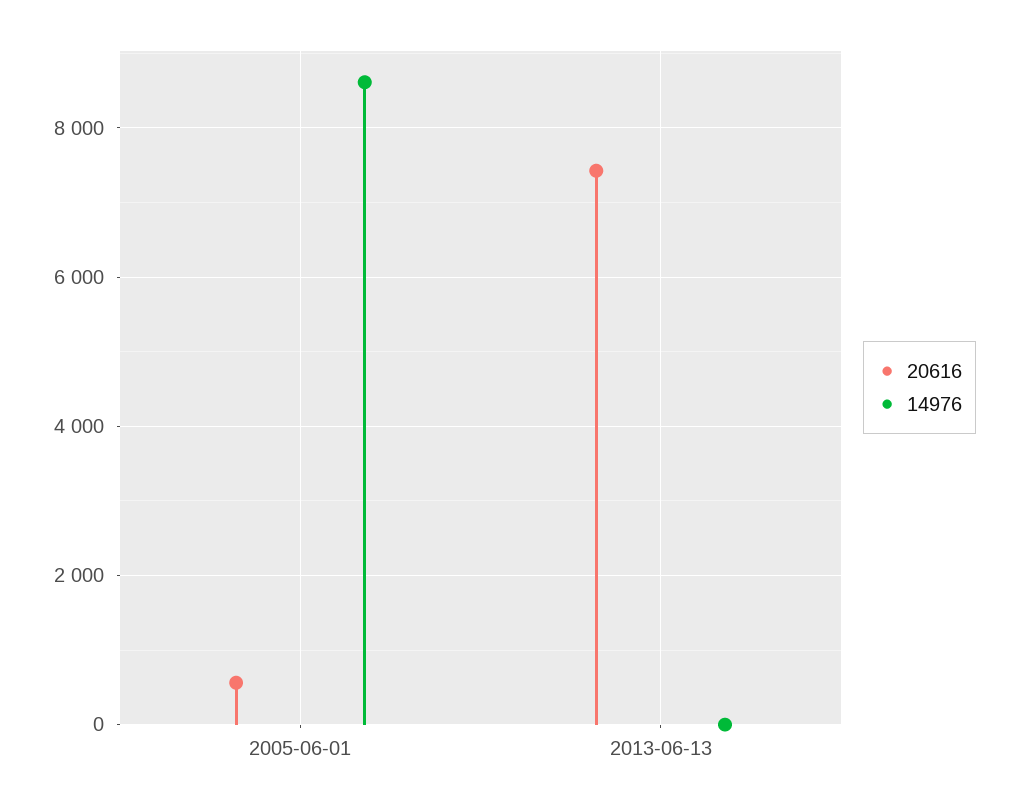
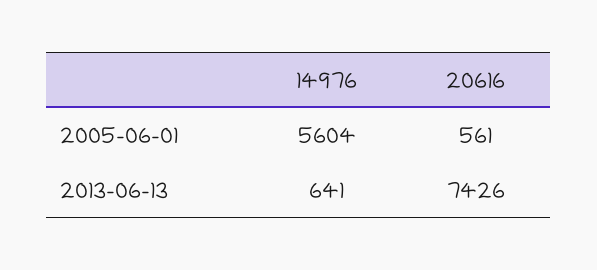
  {
    "20616": {
      "2005-06-01": 561,
      "2013-06-13": 7426
    },
    "14976": {
-     "2005-06-01": 8600,
+     "2005-06-01": 5604,
-     "2013-06-13": 0
+     "2013-06-13": 641
    }
  }

